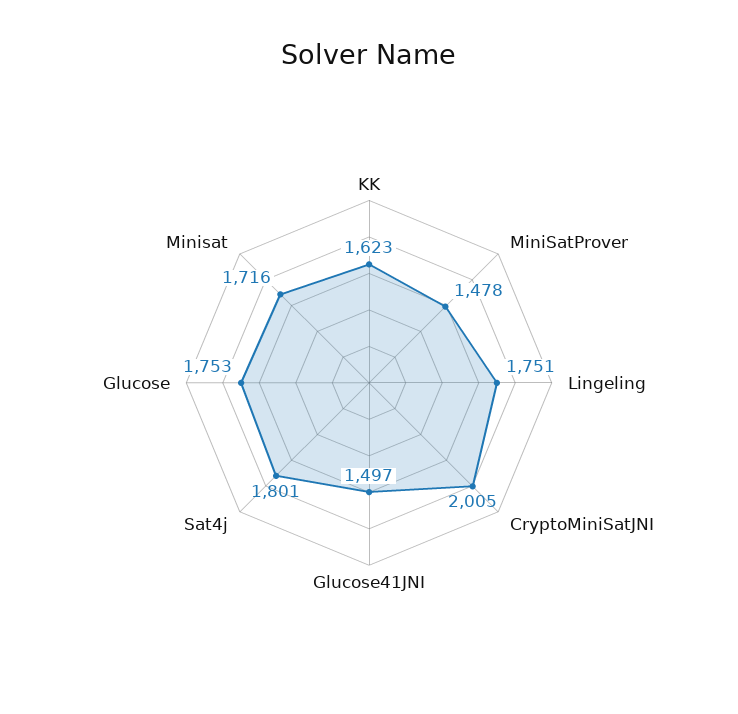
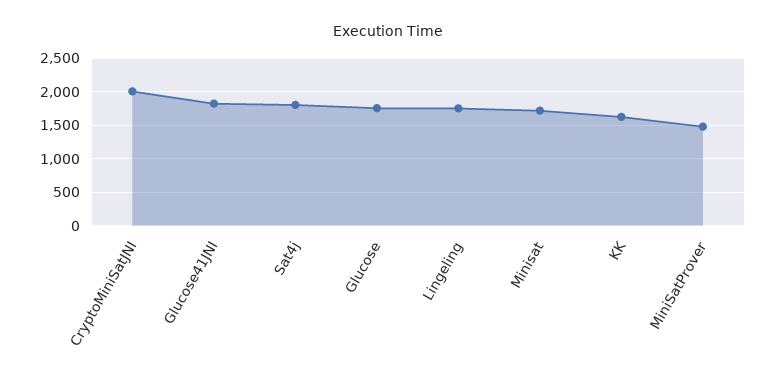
  {
    "KK": 1623,
    "MiniSatProver": 1478,
    "Lingeling": 1751,
    "CryptoMiniSatJNI": 2005,
-   "Glucose41JNI": 1497,
+   "Glucose41JNI": 1800,
    "Sat4j": 1801,
    "Glucose": 1753,
    "Minisat": 1716
  }

